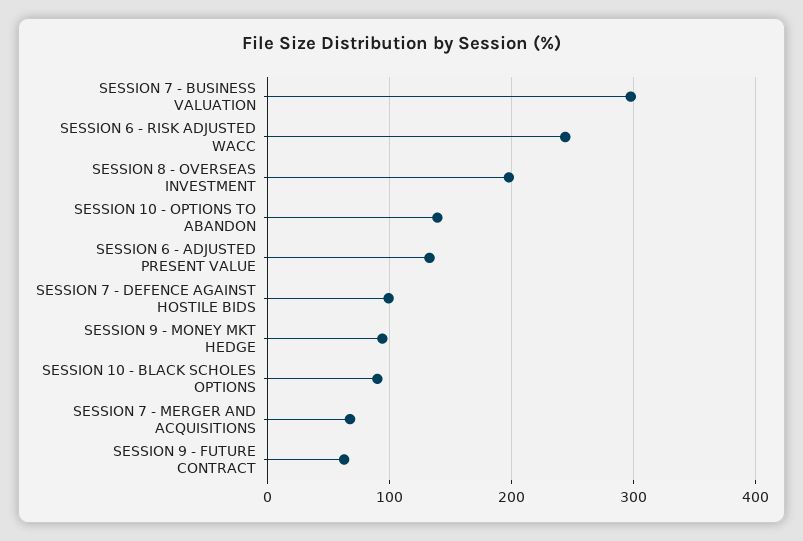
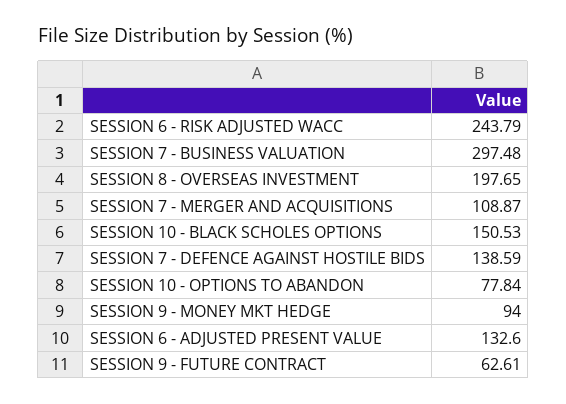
  {
    "SESSION 7 - BUSINESS VALUATION": 297.48,
    "SESSION 6 - RISK ADJUSTED WACC": 243.79,
    "SESSION 8 - OVERSEAS INVESTMENT": 197.65,
-   "SESSION 10 - OPTIONS TO ABANDON": 140,
+   "SESSION 10 - OPTIONS TO ABANDON": 77.84,
    "SESSION 6 - ADJUSTED PRESENT VALUE": 132.6,
-   "SESSION 7 - DEFENCE AGAINST HOSTILE BIDS": 100,
+   "SESSION 7 - DEFENCE AGAINST HOSTILE BIDS": 138.59,
    "SESSION 9 - MONEY MKT HEDGE": 94,
-   "SESSION 10 - BLACK SCHOLES OPTIONS": 90,
+   "SESSION 10 - BLACK SCHOLES OPTIONS": 150.53,
-   "SESSION 7 - MERGER AND ACQUISITIONS": 70,
+   "SESSION 7 - MERGER AND ACQUISITIONS": 108.87,
    "SESSION 9 - FUTURE CONTRACT": 62.61
  }

